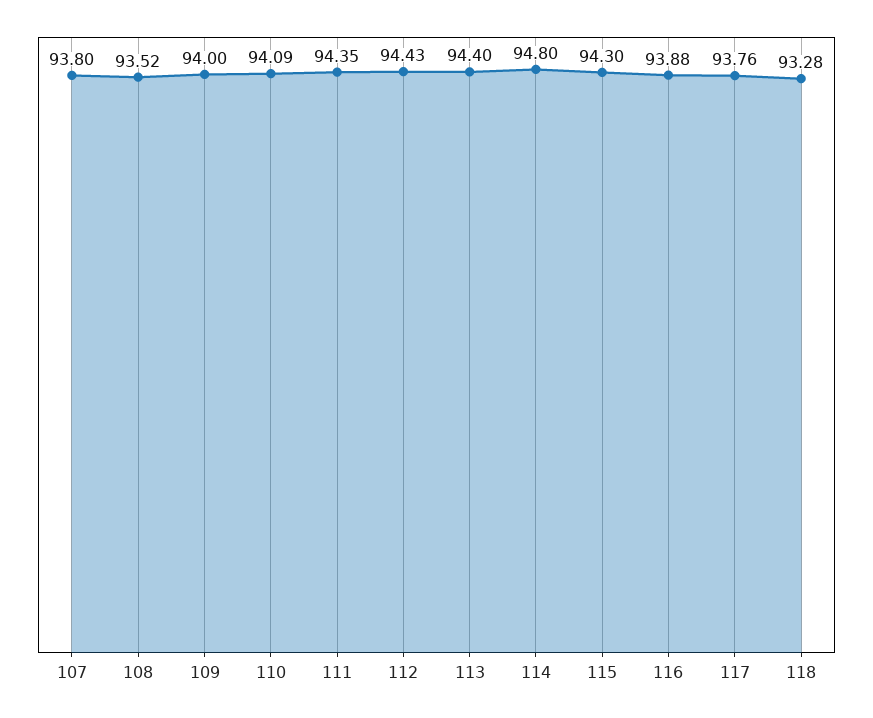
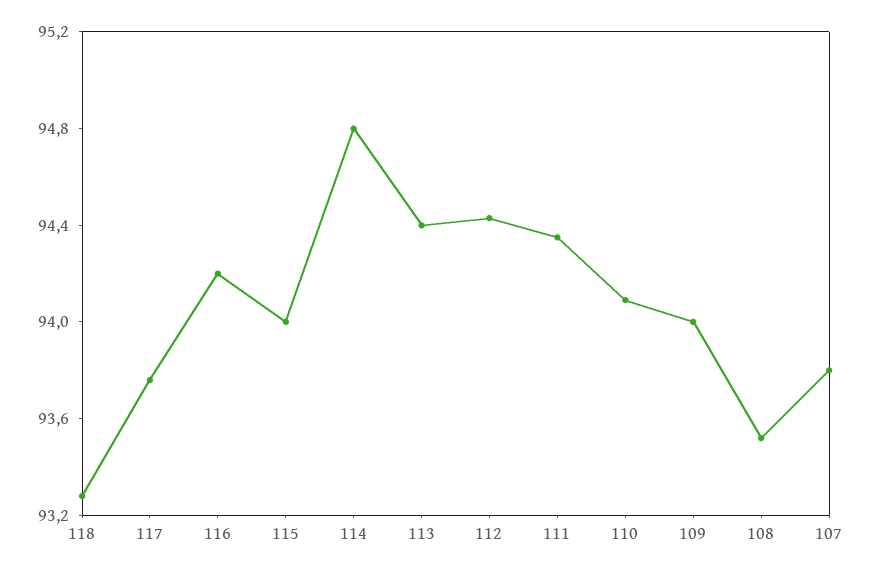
  {
    "107": 93.8,
    "108": 93.52,
    "109": 94,
    "110": 94.09,
    "111": 94.35,
    "112": 94.43,
    "113": 94.4,
    "114": 94.8,
-   "115": 94.3,
+   "115": 94,
-   "116": 93.88,
+   "116": 94.2,
    "117": 93.76,
    "118": 93.28
  }

